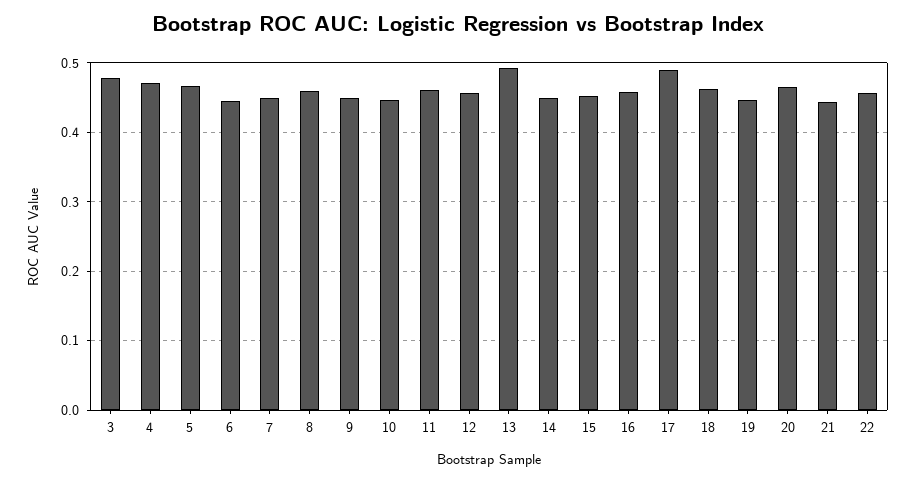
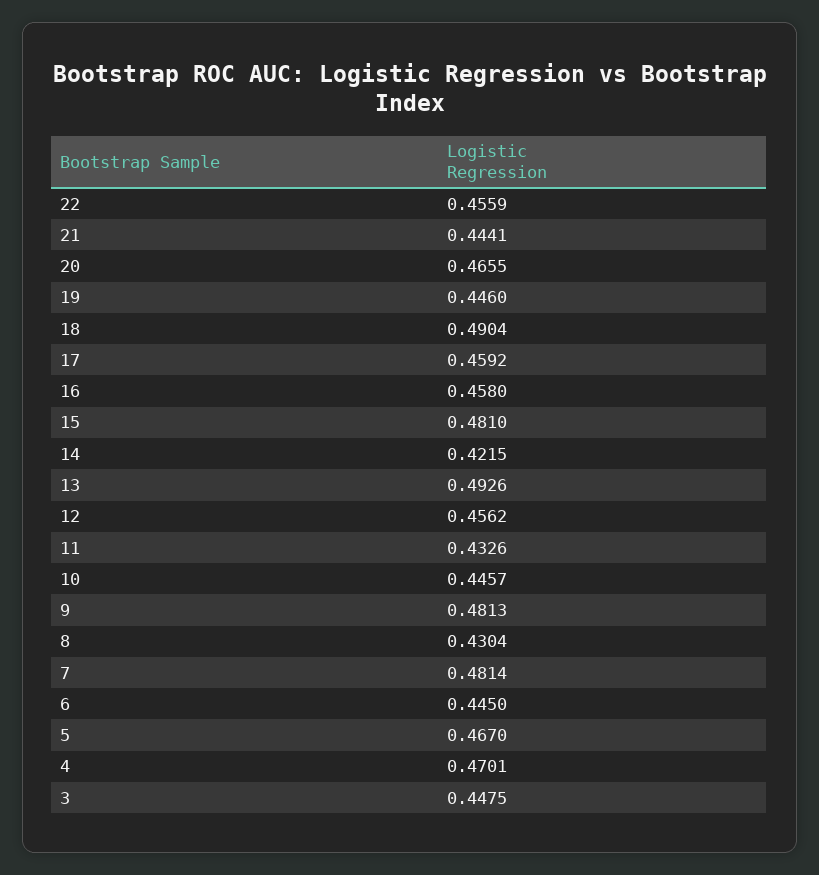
  {
-   "3": 0.48,
+   "3": 0.4475,
    "4": 0.4701,
    "5": 0.467,
    "6": 0.445,
-   "7": 0.45,
+   "7": 0.4814,
-   "8": 0.46,
+   "8": 0.4304,
-   "9": 0.45,
+   "9": 0.4813,
    "10": 0.4457,
-   "11": 0.46,
+   "11": 0.4326,
    "12": 0.4562,
    "13": 0.4926,
-   "14": 0.45,
+   "14": 0.4215,
-   "15": 0.45,
+   "15": 0.481,
    "16": 0.458,
-   "17": 0.49,
+   "17": 0.4592,
-   "18": 0.46,
+   "18": 0.4904,
    "19": 0.446,
    "20": 0.4655,
    "21": 0.4441,
    "22": 0.4559
  }

